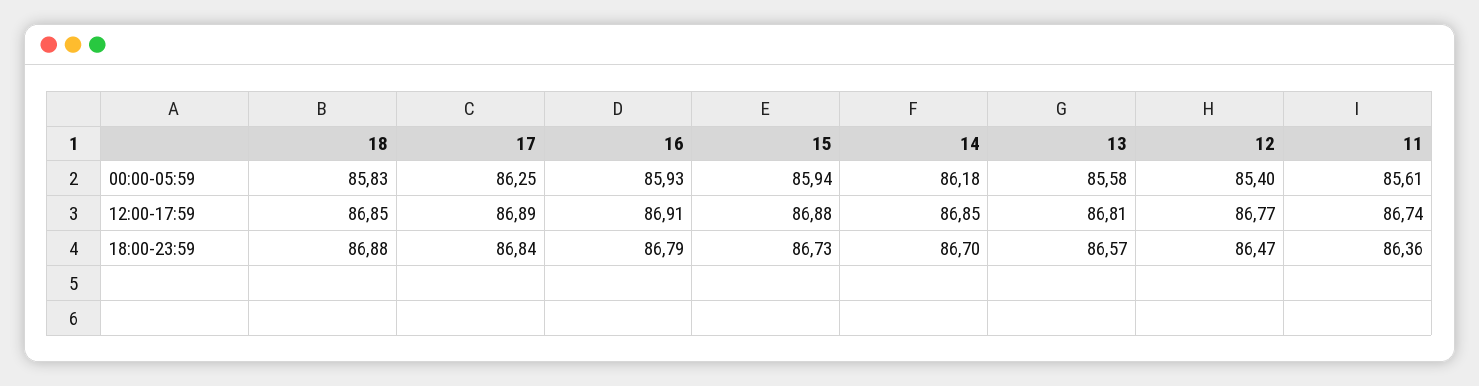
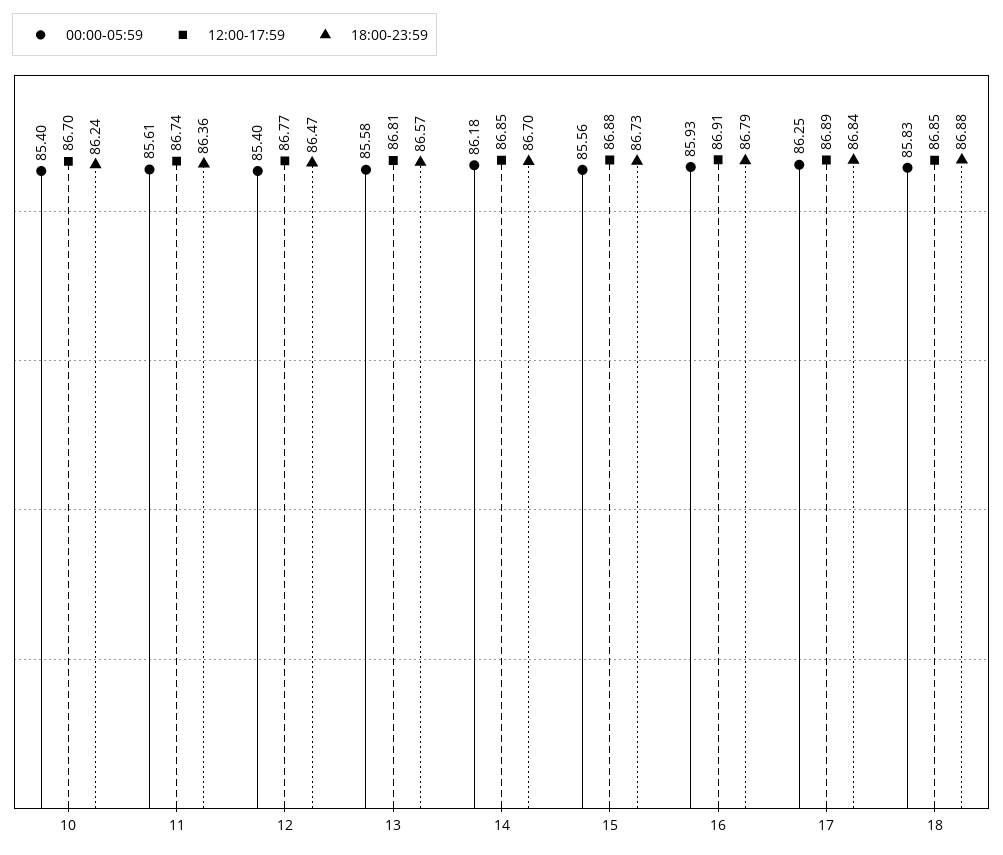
  {
    "00:00-05:59": {
      "18": 85.83,
      "17": 86.25,
      "16": 85.93,
-     "15": 85.94,
+     "15": 85.56,
      "14": 86.18,
      "13": 85.58,
      "12": 85.4,
-     "11": 85.61
+     "11": 85.61,
+     "10": 85.4
    },
    "12:00-17:59": {
      "18": 86.85,
      "17": 86.89,
      "16": 86.91,
      "15": 86.88,
      "14": 86.85,
      "13": 86.81,
      "12": 86.77,
-     "11": 86.74
+     "11": 86.74,
+     "10": 86.7
    },
    "18:00-23:59": {
      "18": 86.88,
      "17": 86.84,
      "16": 86.79,
      "15": 86.73,
      "14": 86.7,
      "13": 86.57,
      "12": 86.47,
-     "11": 86.36
+     "11": 86.36,
+     "10": 86.24
    }
  }

